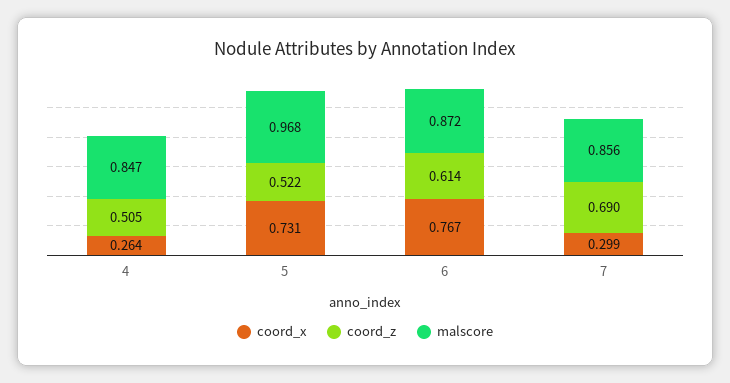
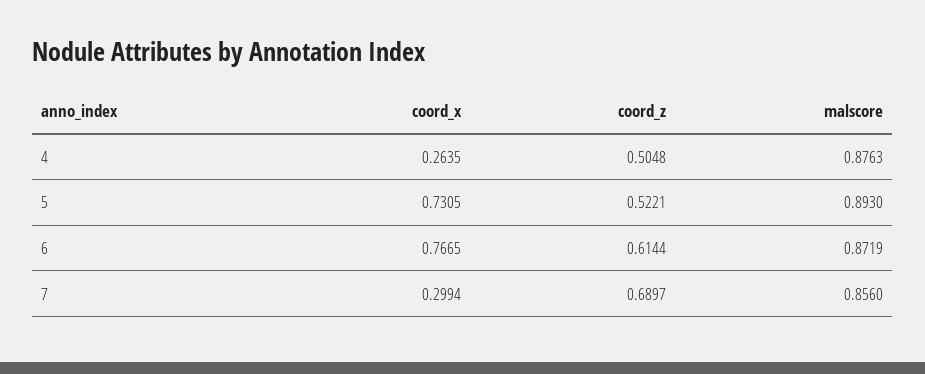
  {
    "coord_x": {
      "4": 0.2635,
      "5": 0.7305,
      "6": 0.7665,
      "7": 0.2994
    },
    "coord_z": {
      "4": 0.5048,
      "5": 0.5221,
      "6": 0.6144,
      "7": 0.6897
    },
    "malscore": {
-     "4": 0.847,
+     "4": 0.8763,
-     "5": 0.968,
+     "5": 0.893,
      "6": 0.8719,
      "7": 0.856
    }
  }

